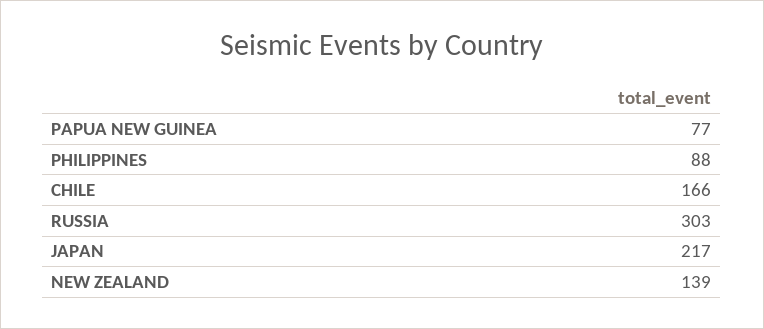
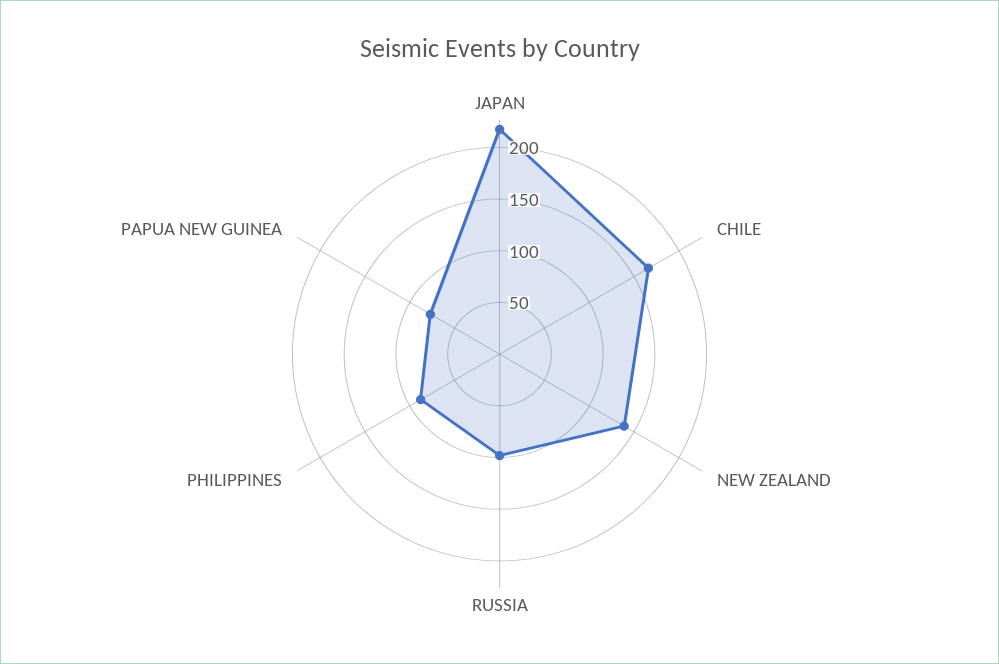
  {
    "PAPUA NEW GUINEA": 77,
    "PHILIPPINES": 88,
    "CHILE": 166,
-   "RUSSIA": 303,
+   "RUSSIA": 100,
    "JAPAN": 217,
    "NEW ZEALAND": 139
  }

